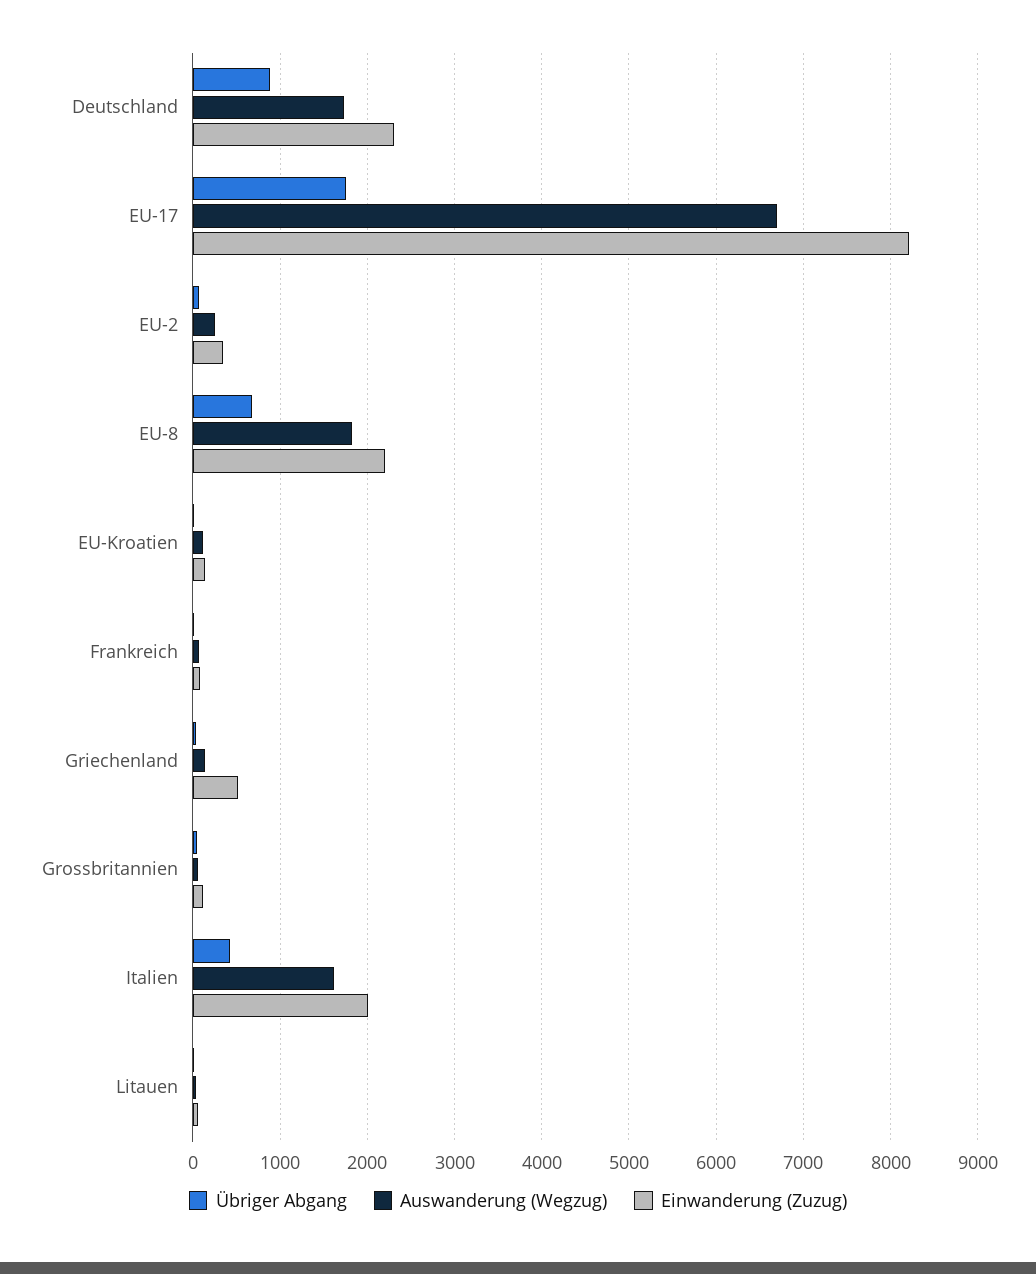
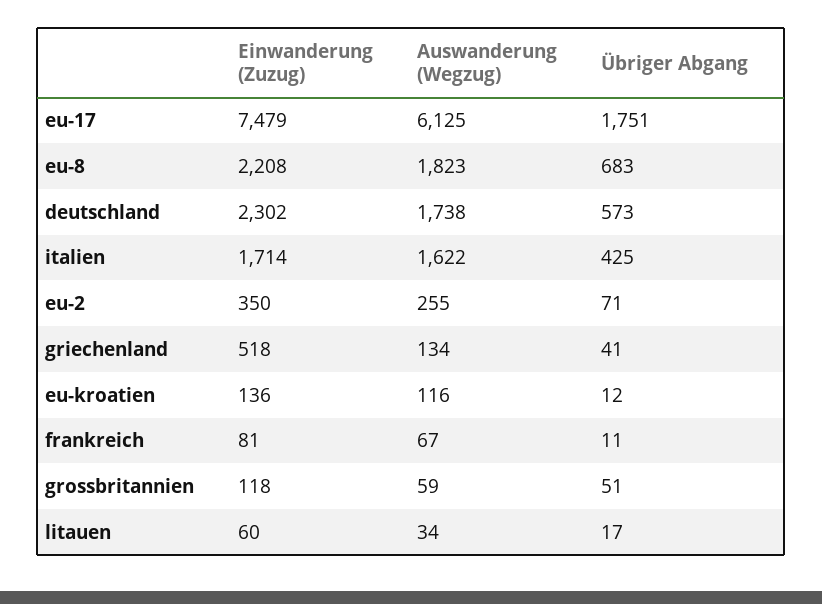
  {
    "Übriger Abgang": {
-     "Deutschland": 900,
+     "Deutschland": 573,
      "EU-17": 1751,
      "EU-2": 71,
      "EU-8": 683,
      "EU-Kroatien": 12,
      "Frankreich": 11,
      "Griechenland": 41,
      "Grossbritannien": 51,
      "Italien": 425,
      "Litauen": 17
    },
    "Auswanderung (Wegzug)": {
      "Deutschland": 1738,
-     "EU-17": 6700,
+     "EU-17": 6125,
      "EU-2": 255,
      "EU-8": 1823,
      "EU-Kroatien": 116,
      "Frankreich": 67,
      "Griechenland": 134,
      "Grossbritannien": 59,
      "Italien": 1622,
      "Litauen": 34
    },
    "Einwanderung (Zuzug)": {
      "Deutschland": 2302,
-     "EU-17": 8200,
+     "EU-17": 7479,
      "EU-2": 350,
      "EU-8": 2208,
      "EU-Kroatien": 136,
      "Frankreich": 81,
      "Griechenland": 518,
      "Grossbritannien": 118,
-     "Italien": 2000,
+     "Italien": 1714,
      "Litauen": 60
    }
  }

